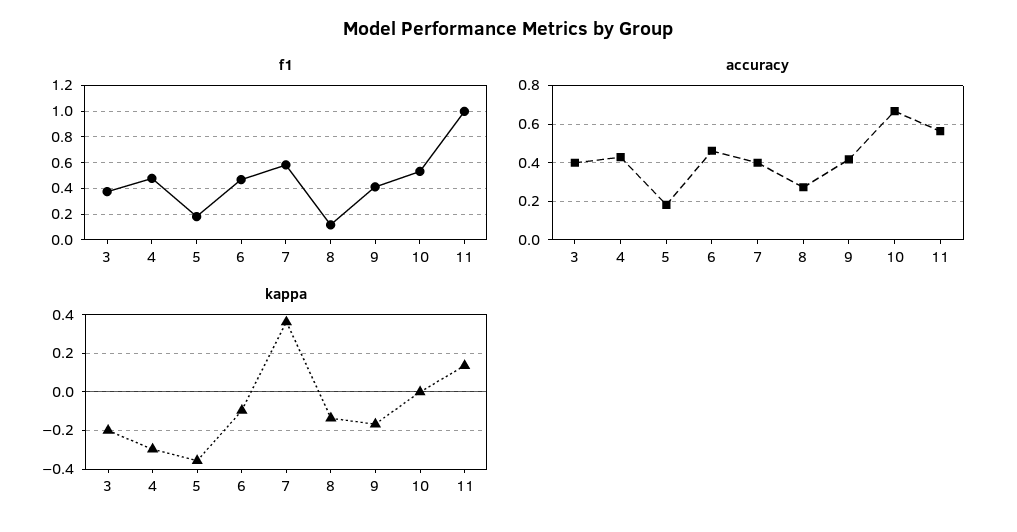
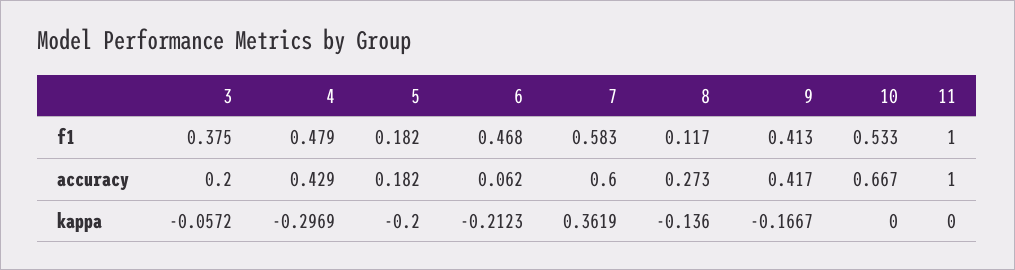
  {
    "f1": {
      "3": 0.375,
      "4": 0.479,
      "5": 0.182,
      "6": 0.468,
      "7": 0.583,
      "8": 0.117,
      "9": 0.413,
      "10": 0.533,
      "11": 1
    },
    "accuracy": {
-     "3": 0.4,
+     "3": 0.2,
      "4": 0.429,
      "5": 0.182,
-     "6": 0.45,
+     "6": 0.062,
-     "7": 0.4,
+     "7": 0.6,
      "8": 0.273,
      "9": 0.417,
      "10": 0.667,
-     "11": 0.55
+     "11": 1
    },
    "kappa": {
-     "3": -0.2,
+     "3": -0.0572,
      "4": -0.2969,
-     "5": -0.35,
+     "5": -0.2,
-     "6": -0.1,
+     "6": -0.2123,
      "7": 0.3619,
      "8": -0.136,
      "9": -0.1667,
      "10": 0,
-     "11": 0.15
+     "11": 0
    }
  }

